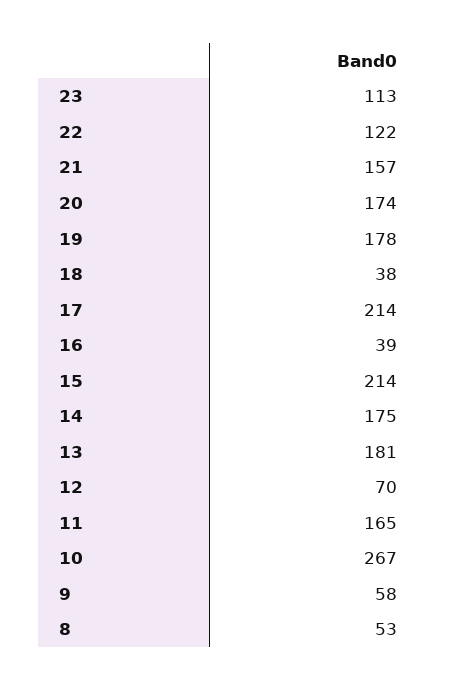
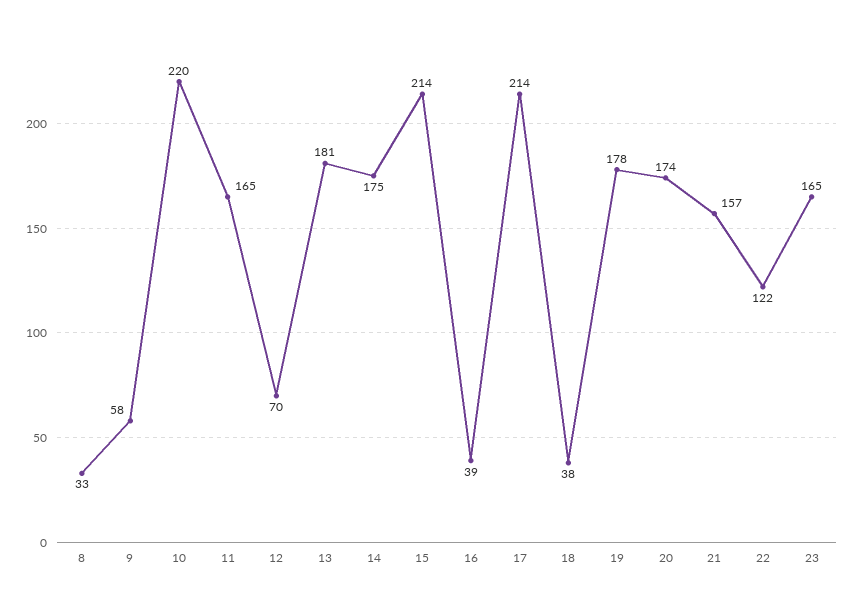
  {
-   "23": 113,
+   "23": 165,
    "22": 122,
    "21": 157,
    "20": 174,
    "19": 178,
    "18": 38,
    "17": 214,
    "16": 39,
    "15": 214,
    "14": 175,
    "13": 181,
    "12": 70,
    "11": 165,
-   "10": 267,
+   "10": 220,
    "9": 58,
-   "8": 53
+   "8": 33
  }

